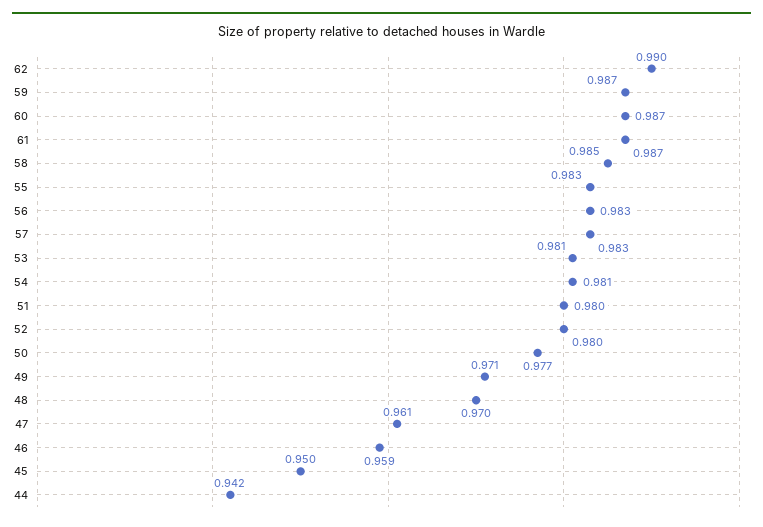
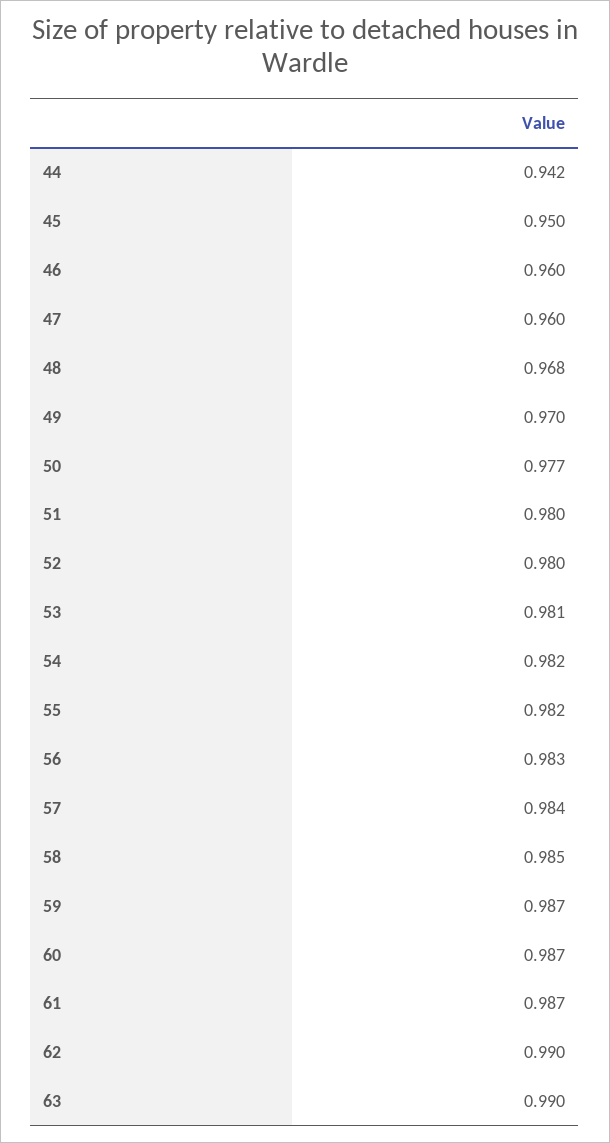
  {
    "62": 0.99,
    "59": 0.987,
    "60": 0.987,
    "61": 0.987,
    "58": 0.985,
-   "55": 0.983,
+   "55": 0.982,
    "56": 0.983,
-   "57": 0.983,
+   "57": 0.984,
    "53": 0.981,
-   "54": 0.981,
+   "54": 0.982,
    "51": 0.98,
    "52": 0.98,
    "50": 0.977,
-   "49": 0.971,
+   "49": 0.97,
-   "48": 0.97,
+   "48": 0.968,
-   "47": 0.961,
+   "47": 0.96,
-   "46": 0.959,
+   "46": 0.96,
    "45": 0.95,
-   "44": 0.942
+   "44": 0.942,
+   "63": 0.99
  }

